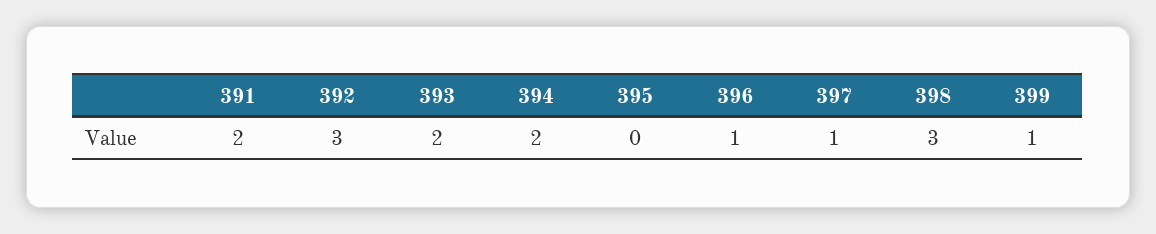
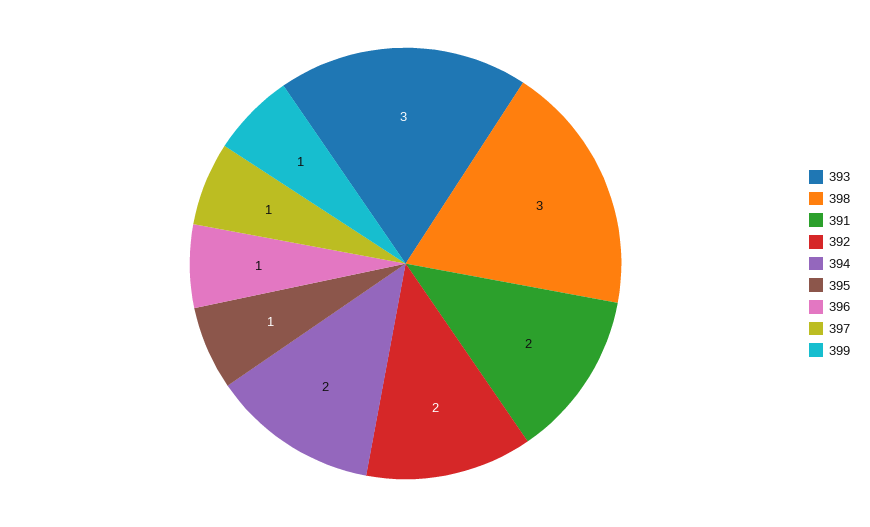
  {
    "391": 2,
-   "392": 3,
+   "392": 2,
-   "393": 2,
+   "393": 3,
    "394": 2,
-   "395": 0,
+   "395": 1,
    "396": 1,
    "397": 1,
    "398": 3,
    "399": 1
  }

